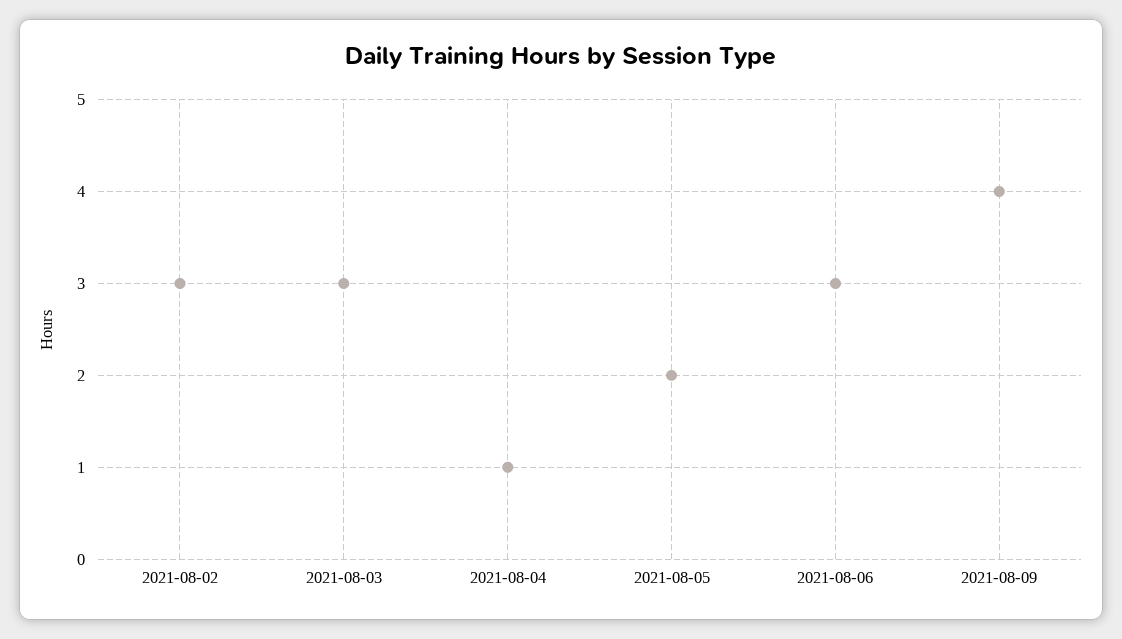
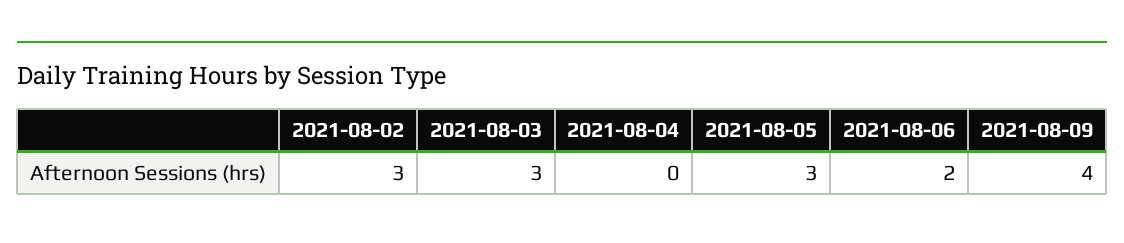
  {
    "2021-08-02": 3,
    "2021-08-03": 3,
-   "2021-08-04": 1,
+   "2021-08-04": 0,
-   "2021-08-05": 2,
+   "2021-08-05": 3,
-   "2021-08-06": 3,
+   "2021-08-06": 2,
    "2021-08-09": 4
  }

